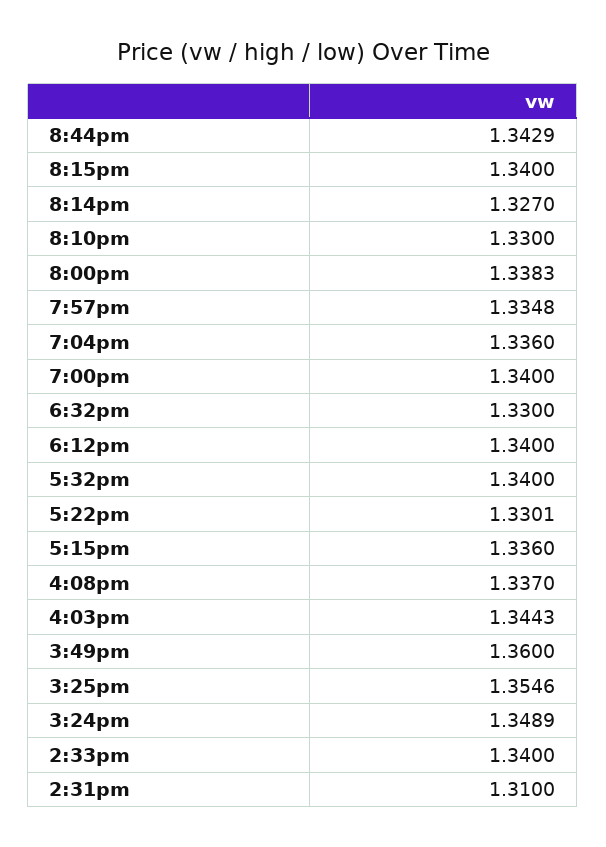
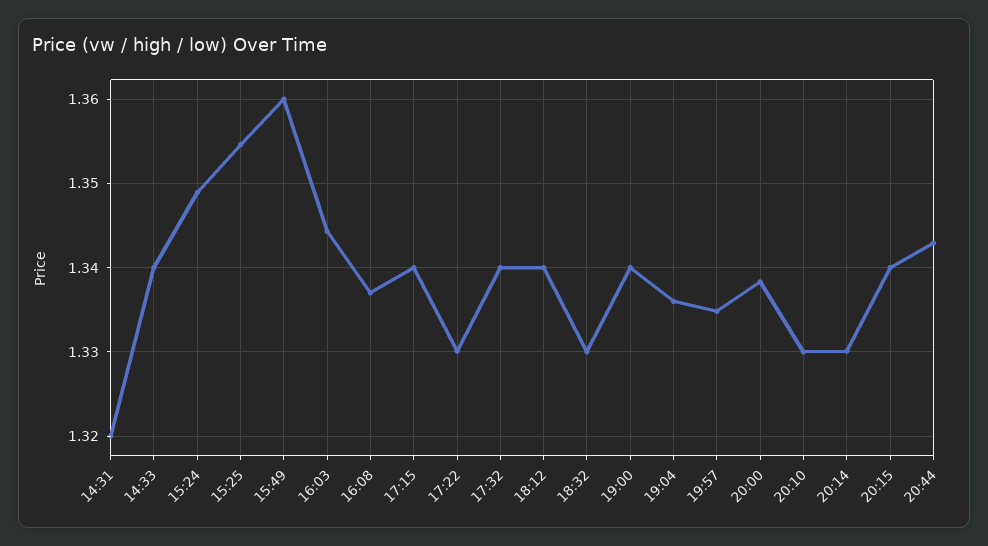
  {
    "8:44pm": 1.3429,
    "8:15pm": 1.34,
-   "8:14pm": 1.327,
+   "8:14pm": 1.33,
    "8:10pm": 1.33,
    "8:00pm": 1.3383,
    "7:57pm": 1.3348,
    "7:04pm": 1.336,
    "7:00pm": 1.34,
    "6:32pm": 1.33,
    "6:12pm": 1.34,
    "5:32pm": 1.34,
    "5:22pm": 1.3301,
-   "5:15pm": 1.336,
+   "5:15pm": 1.34,
    "4:08pm": 1.337,
    "4:03pm": 1.3443,
    "3:49pm": 1.36,
    "3:25pm": 1.3546,
    "3:24pm": 1.3489,
    "2:33pm": 1.34,
-   "2:31pm": 1.31
+   "2:31pm": 1.32
  }

